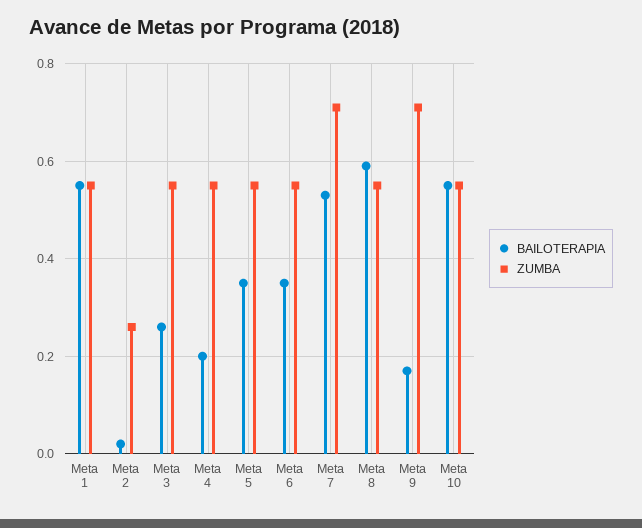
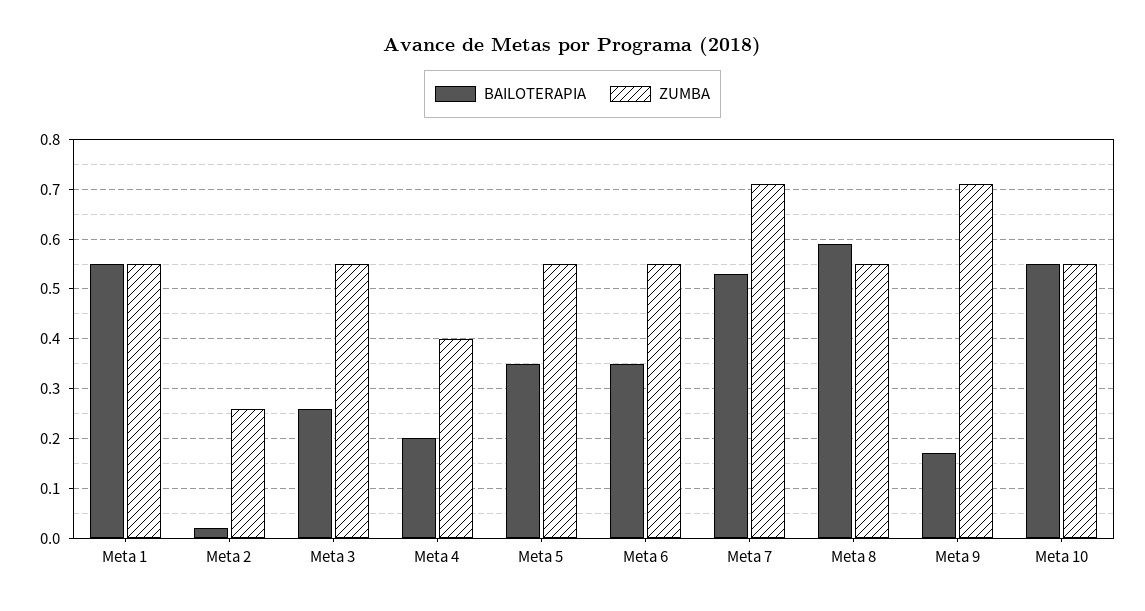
  {
    "BAILOTERAPIA": {
      "Meta 1": 0.55,
      "Meta 2": 0,
      "Meta 3": 0.25,
      "Meta 4": 0.2,
      "Meta 5": 0.35,
      "Meta 6": 0.35,
      "Meta 7": 0.55,
      "Meta 8": 0.6,
      "Meta 9": 0.15,
      "Meta 10": 0.55
    },
    "ZUMBA": {
      "Meta 1": 0.55,
      "Meta 2": 0.25,
      "Meta 3": 0.55,
-     "Meta 4": 0.55,
+     "Meta 4": 0.4,
      "Meta 5": 0.55,
      "Meta 6": 0.55,
      "Meta 7": 0.7,
      "Meta 8": 0.55,
      "Meta 9": 0.7,
      "Meta 10": 0.55
    }
  }

